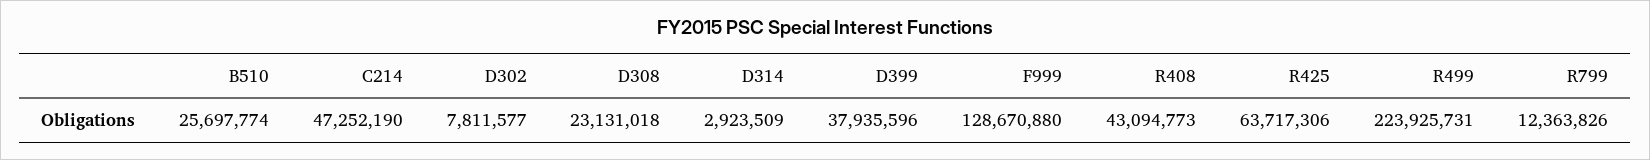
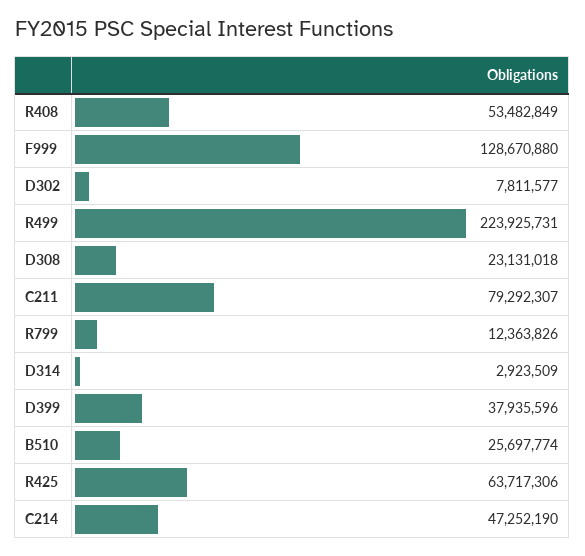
  {
    "B510": 25697774,
    "C214": 47252190,
    "D302": 7811577,
    "D308": 23131018,
    "D314": 2923509,
    "D399": 37935596,
    "F999": 128670880,
-   "R408": 43094773,
+   "R408": 53482849,
    "R425": 63717306,
    "R499": 223925731,
-   "R799": 12363826
+   "R799": 12363826,
+   "C211": 79292307
  }

